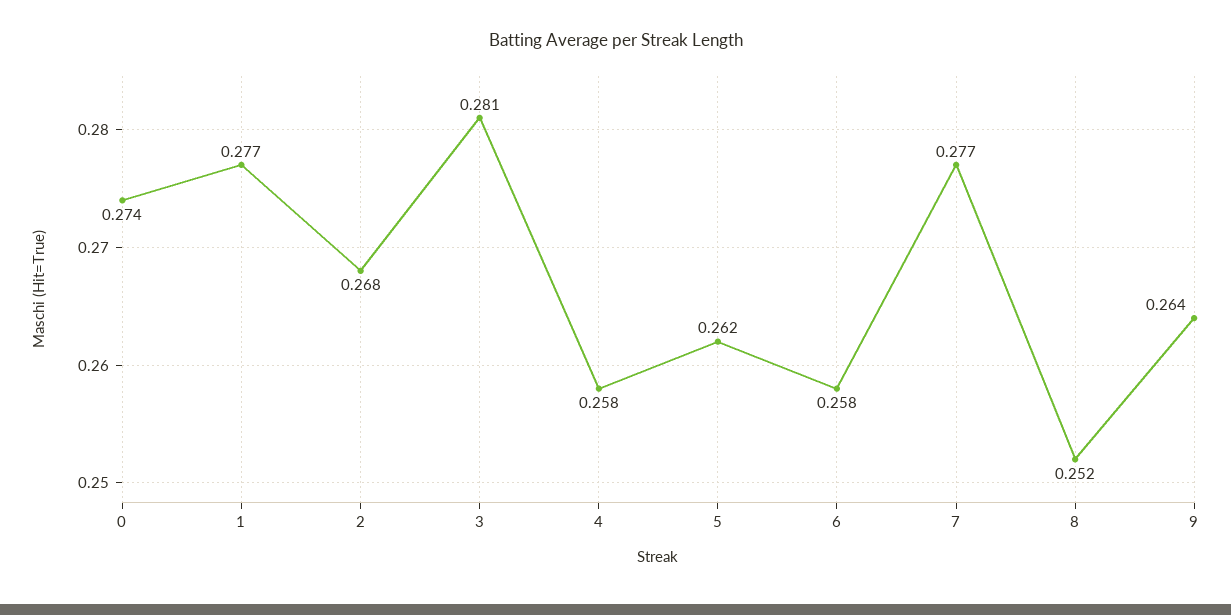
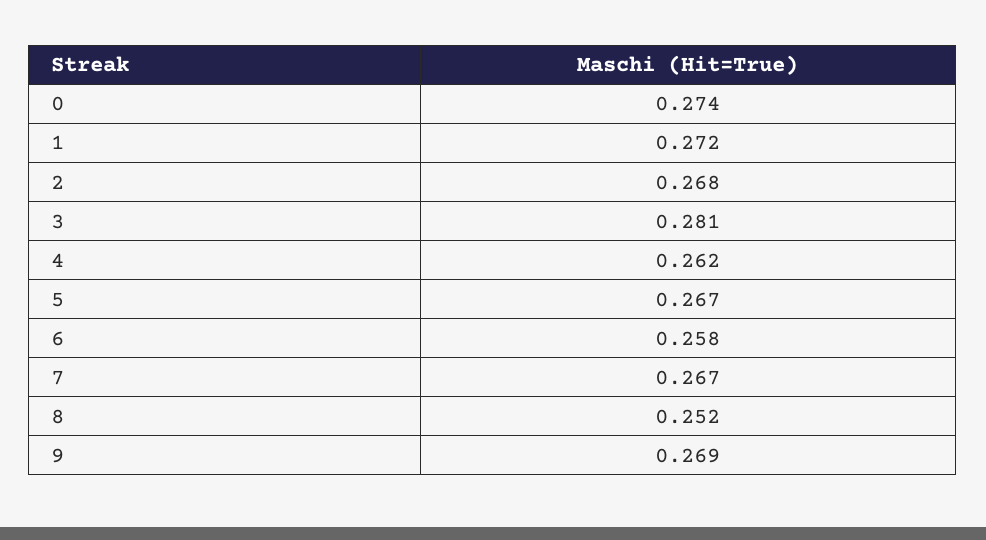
  {
    "0": 0.274,
-   "1": 0.277,
+   "1": 0.272,
    "2": 0.268,
    "3": 0.281,
-   "4": 0.258,
+   "4": 0.262,
-   "5": 0.262,
+   "5": 0.267,
    "6": 0.258,
-   "7": 0.277,
+   "7": 0.267,
    "8": 0.252,
-   "9": 0.264
+   "9": 0.269
  }

